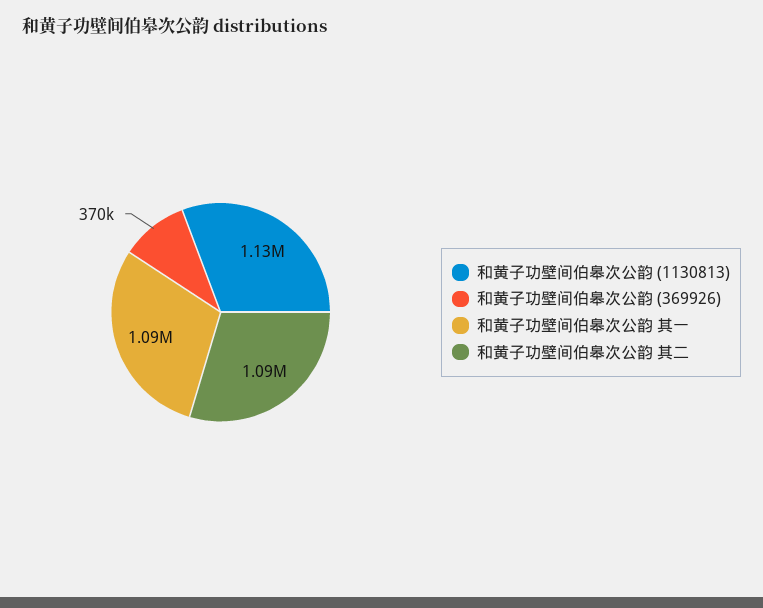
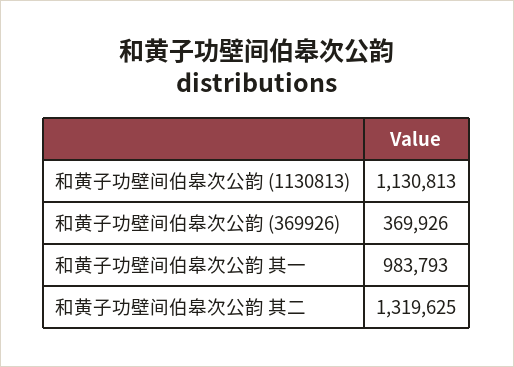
  {
    "和黄子功壁间伯皋次公韵 (1130813)": 1130813,
    "和黄子功壁间伯皋次公韵 (369926)": 369926,
-   "和黄子功壁间伯皋次公韵 其一": 1090000,
+   "和黄子功壁间伯皋次公韵 其一": 983793,
-   "和黄子功壁间伯皋次公韵 其二": 1090000
+   "和黄子功壁间伯皋次公韵 其二": 1319625
  }

